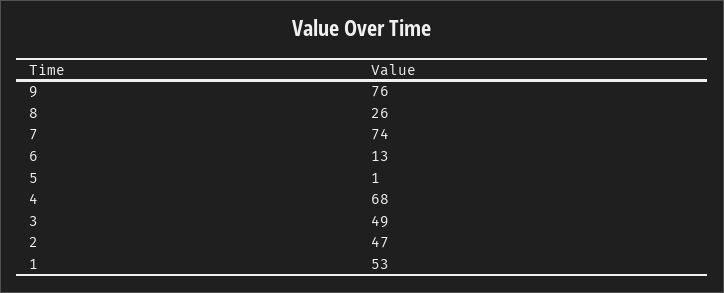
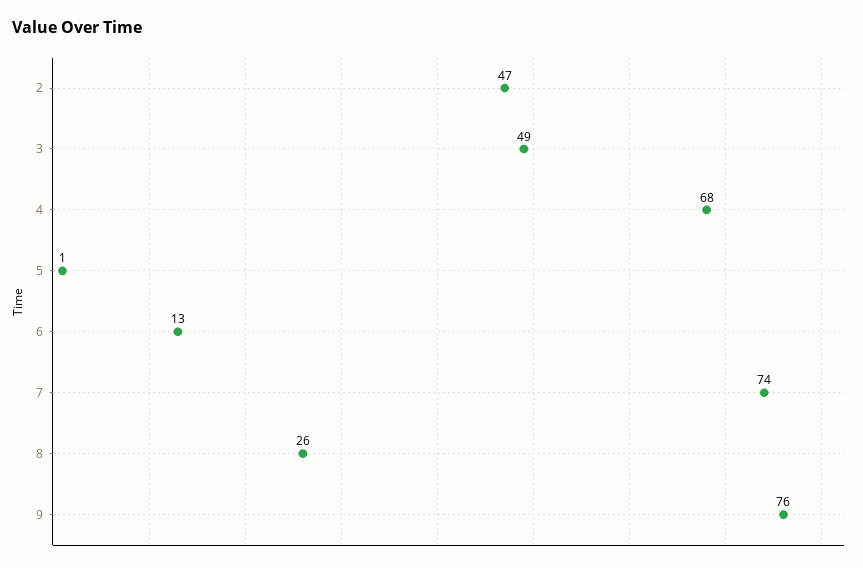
  {
    "9": 76,
    "8": 26,
    "7": 74,
    "6": 13,
    "5": 1,
    "4": 68,
    "3": 49,
-   "2": 47,
+   "2": 47
-   "1": 53
  }

